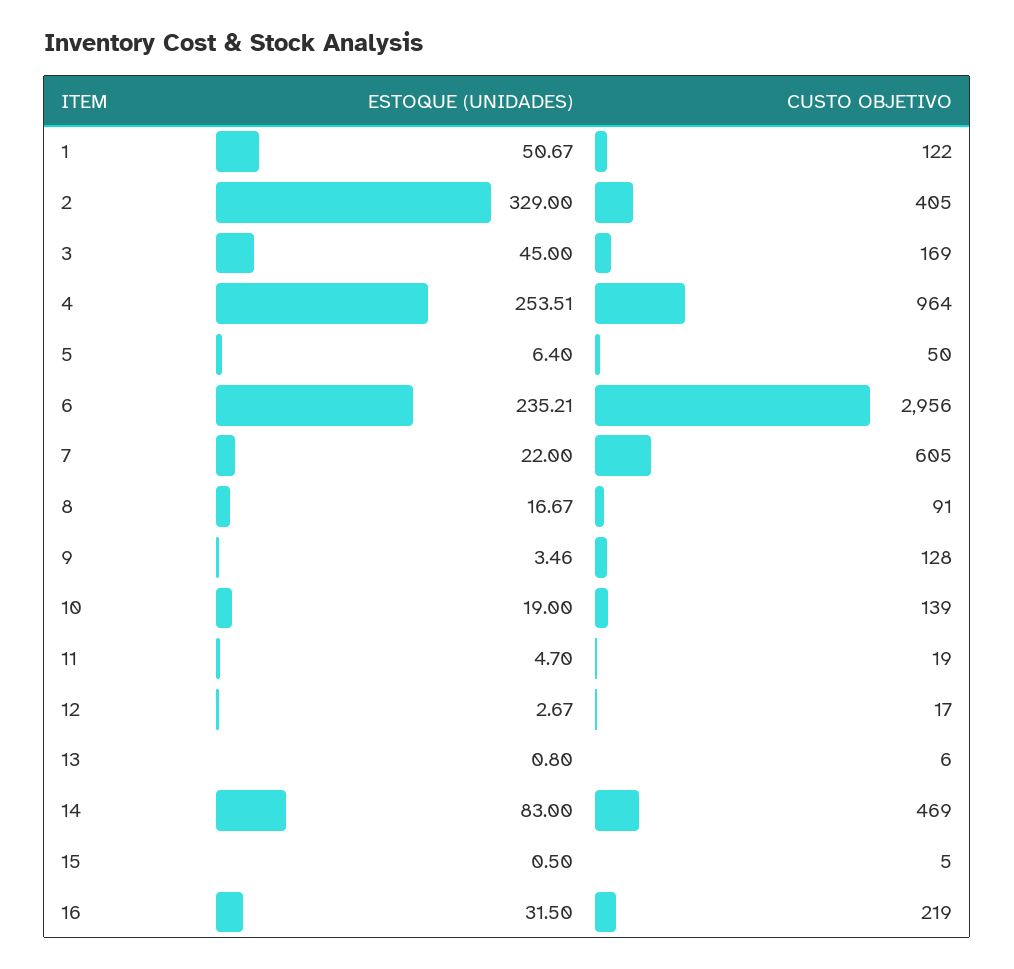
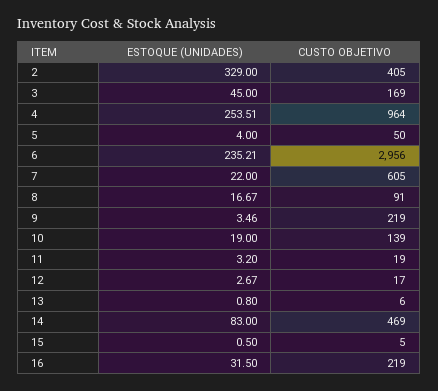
  {
    "ESTOQUE (UNIDADES)": {
-     "1": 50.67,
      "2": 329,
      "3": 45,
      "4": 253.51,
-     "5": 6.4,
+     "5": 4,
      "6": 235.21,
      "7": 22,
      "8": 16.67,
      "9": 3.46,
      "10": 19,
-     "11": 4.7,
+     "11": 3.2,
      "12": 2.67,
      "13": 0.8,
      "14": 83,
      "15": 0.5,
      "16": 31.5
    },
    "CUSTO OBJETIVO": {
-     "1": 122,
      "2": 405,
      "3": 169,
      "4": 964,
      "5": 50,
      "6": 2956,
      "7": 605,
      "8": 91,
-     "9": 128,
+     "9": 219,
      "10": 139,
      "11": 19,
      "12": 17,
      "13": 6,
      "14": 469,
      "15": 5,
      "16": 219
    }
  }

